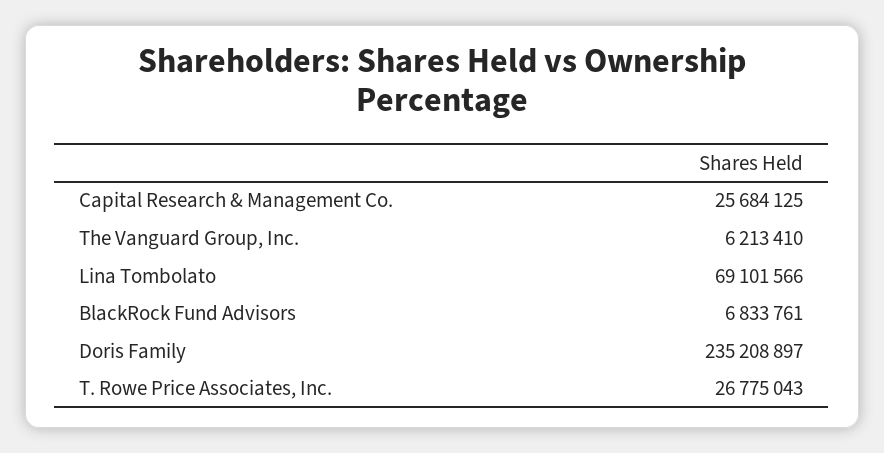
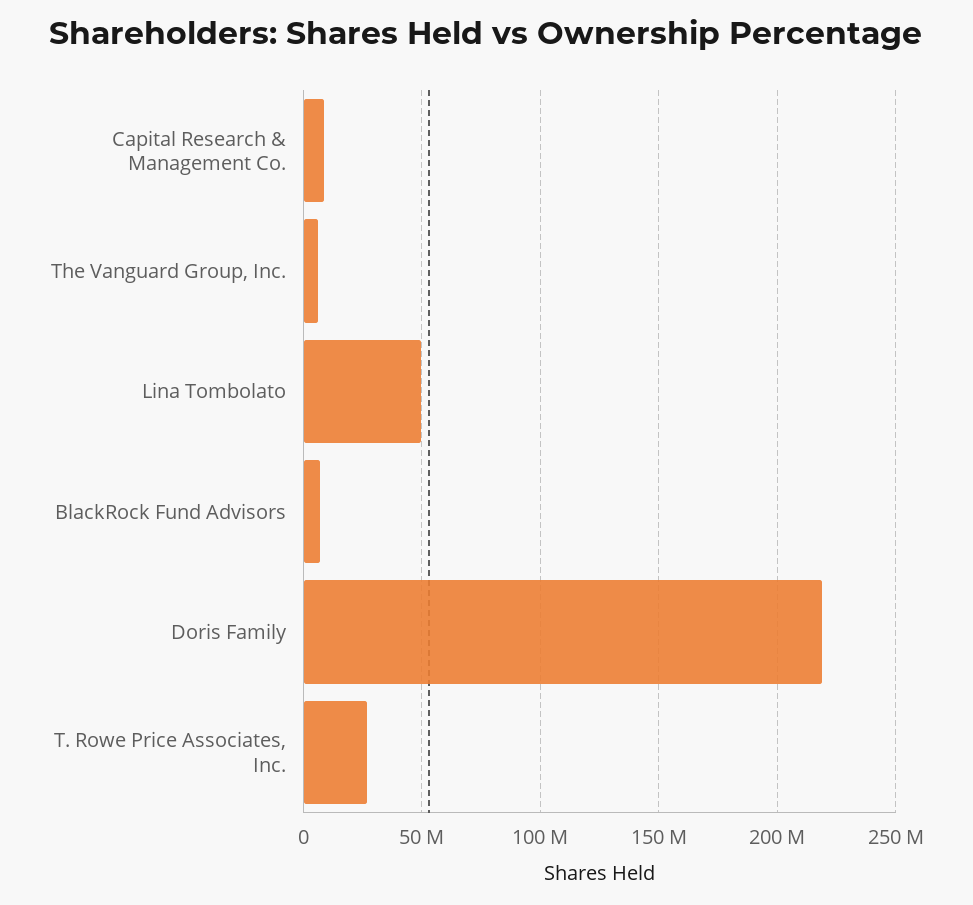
  {
-   "Capital Research & Management Co.": 25684125,
+   "Capital Research & Management Co.": 10000000,
    "The Vanguard Group, Inc.": 6213410,
-   "Lina Tombolato": 69101566,
+   "Lina Tombolato": 50000000,
    "BlackRock Fund Advisors": 6833761,
-   "Doris Family": 235208897,
+   "Doris Family": 220000000,
    "T. Rowe Price Associates, Inc.": 26775043
  }

